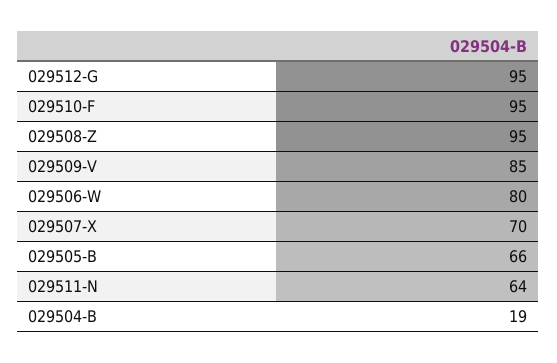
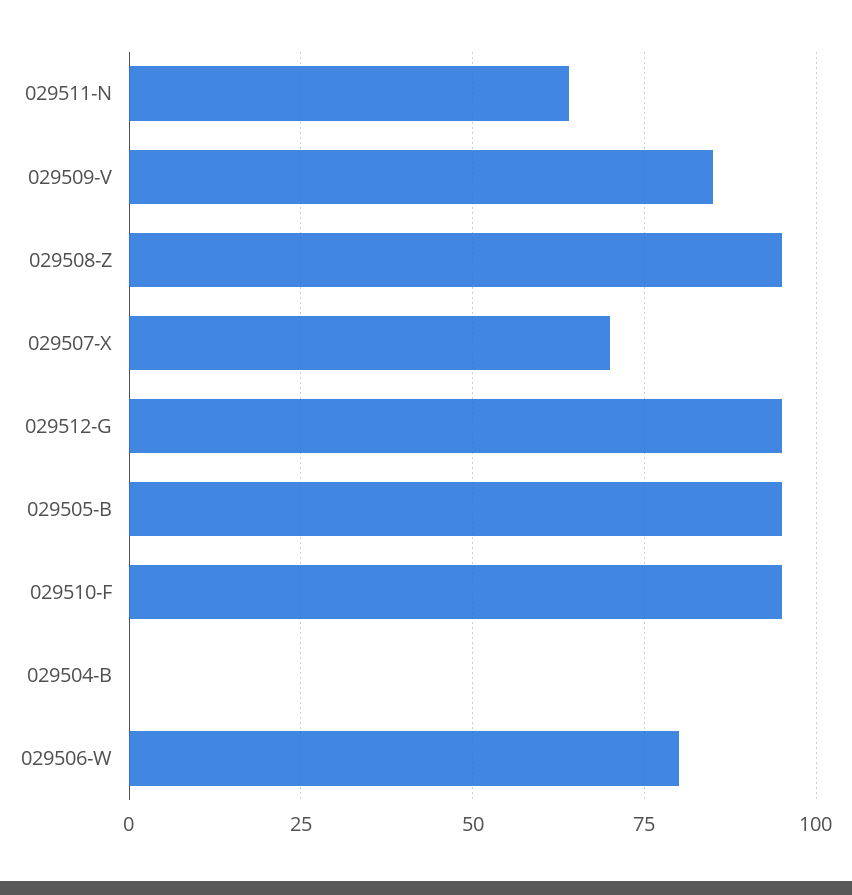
  {
    "029512-G": 95,
    "029510-F": 95,
    "029508-Z": 95,
    "029509-V": 85,
    "029506-W": 80,
    "029507-X": 70,
-   "029505-B": 66,
+   "029505-B": 95,
    "029511-N": 64,
-   "029504-B": 19
+   "029504-B": 0
  }

